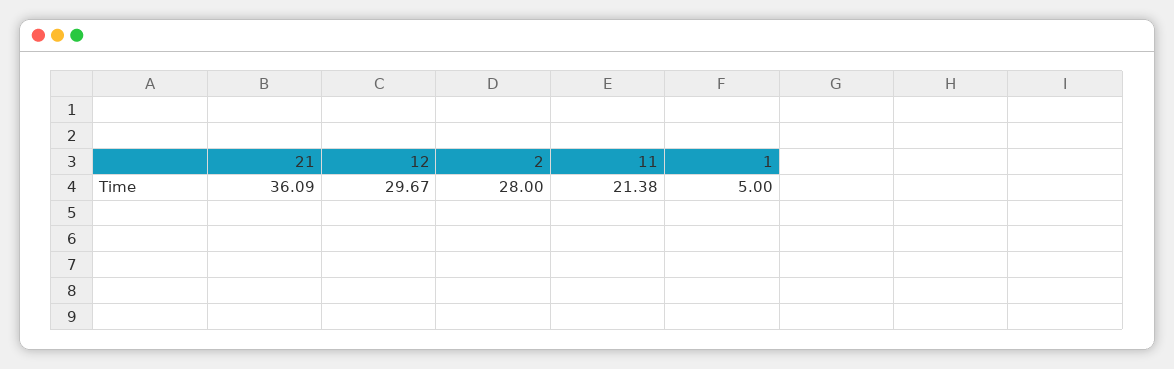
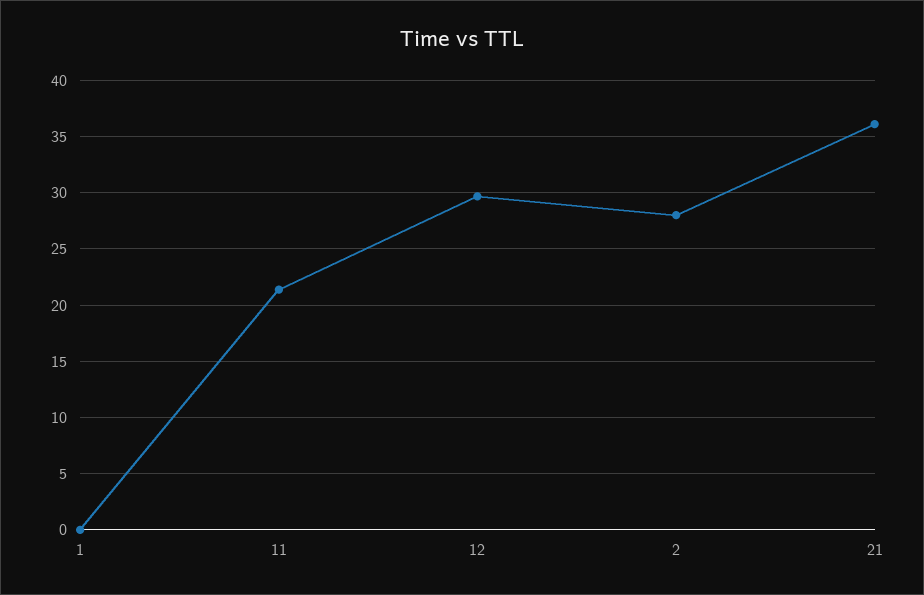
  {
    "21": 36.09,
    "12": 29.67,
    "2": 28,
    "11": 21.38,
-   "1": 5
+   "1": 0
  }

